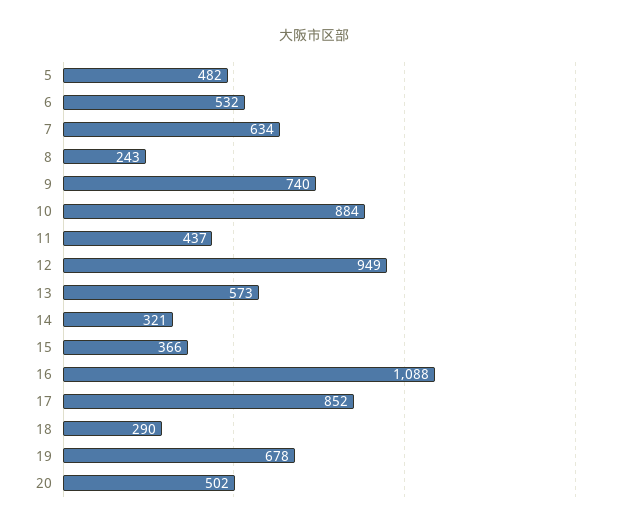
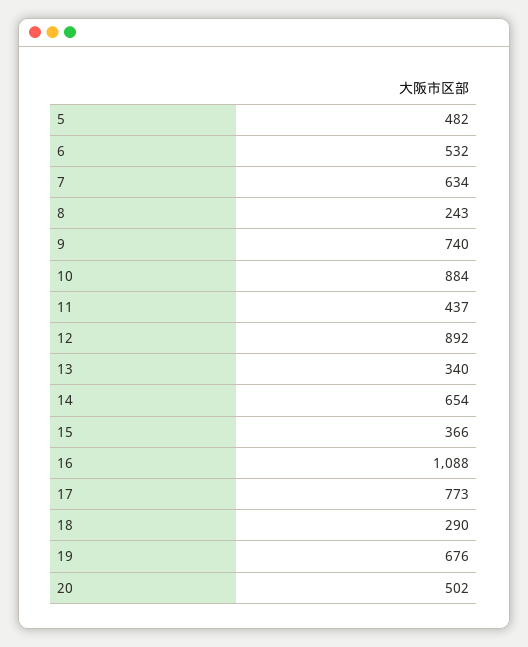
  {
    "5": 482,
    "6": 532,
    "7": 634,
    "8": 243,
    "9": 740,
    "10": 884,
    "11": 437,
-   "12": 949,
+   "12": 892,
-   "13": 573,
+   "13": 340,
-   "14": 321,
+   "14": 654,
    "15": 366,
    "16": 1088,
-   "17": 852,
+   "17": 773,
    "18": 290,
-   "19": 678,
+   "19": 676,
    "20": 502
  }

